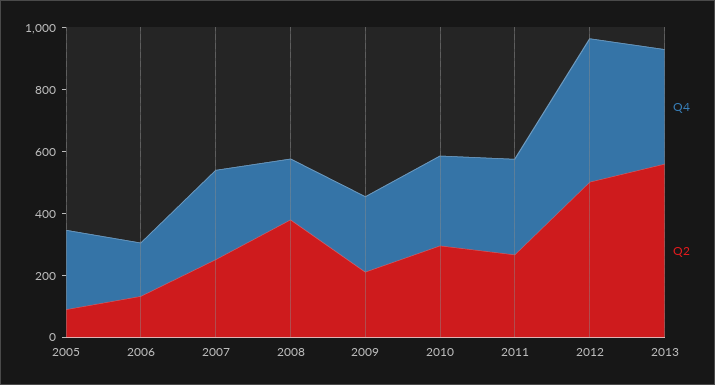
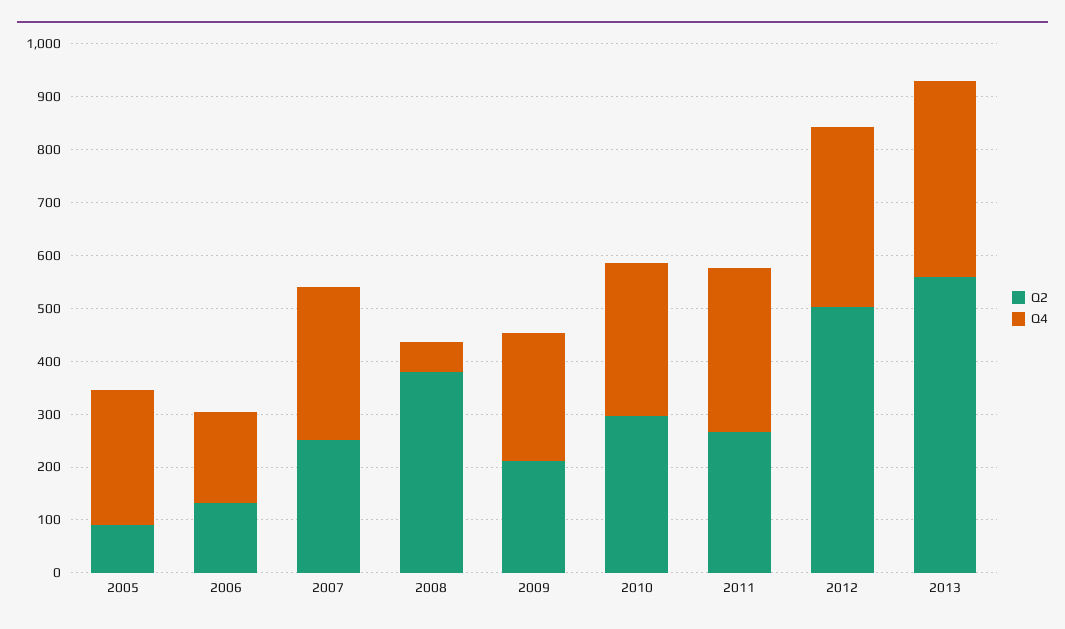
  {
    "Q4": {
      "2005": 260,
      "2006": 180,
      "2007": 280,
-     "2008": 200,
+     "2008": 60,
      "2009": 240,
      "2010": 300,
      "2011": 300,
-     "2012": 450,
+     "2012": 340,
      "2013": 380
    },
    "Q2": {
      "2005": 80,
      "2006": 140,
      "2007": 260,
      "2008": 380,
      "2009": 220,
      "2010": 300,
      "2011": 260,
      "2012": 500,
      "2013": 560
    }
  }

